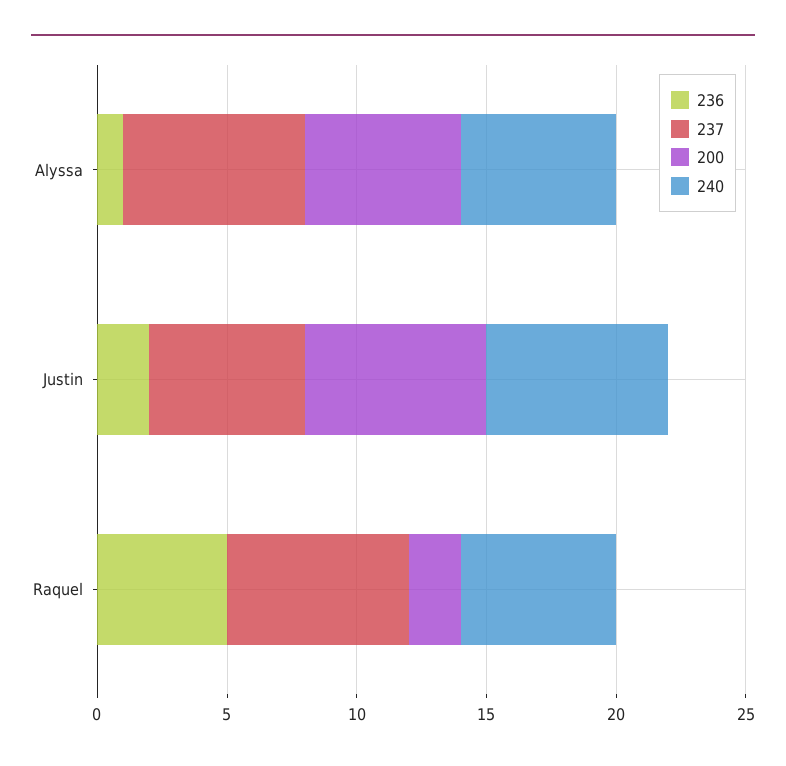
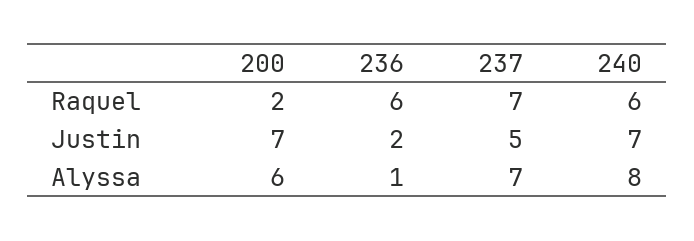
  {
    "236": {
      "Alyssa": 1,
      "Justin": 2,
-     "Raquel": 5
+     "Raquel": 6
    },
    "237": {
      "Alyssa": 7,
-     "Justin": 6,
+     "Justin": 5,
      "Raquel": 7
    },
    "200": {
      "Alyssa": 6,
      "Justin": 7,
      "Raquel": 2
    },
    "240": {
-     "Alyssa": 6,
+     "Alyssa": 8,
      "Justin": 7,
      "Raquel": 6
    }
  }

